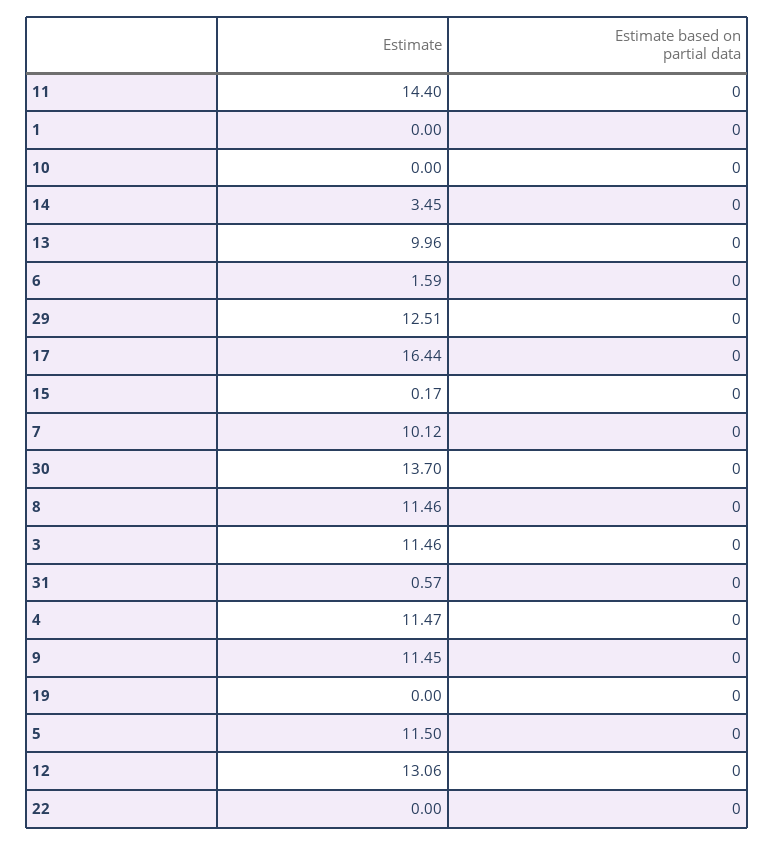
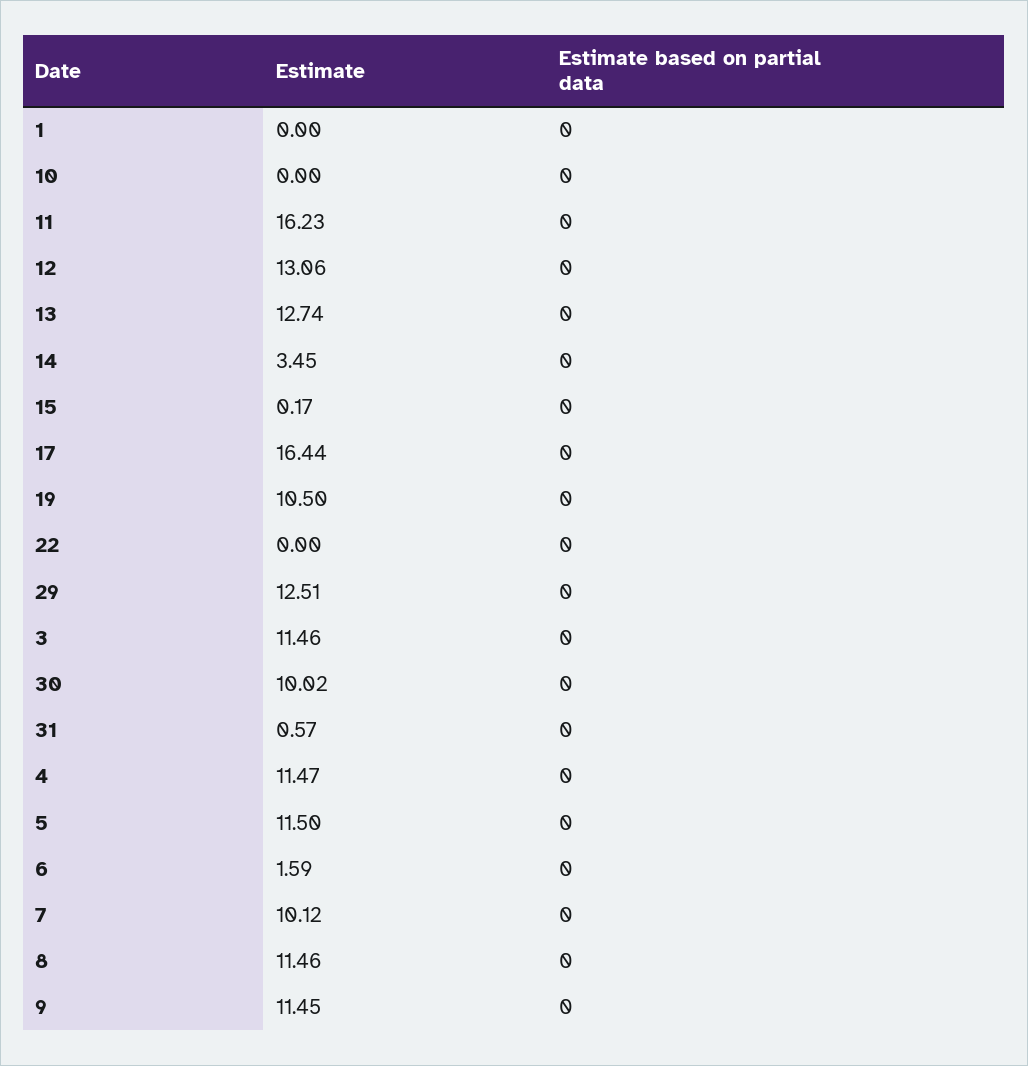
  {
    "Estimate": {
-     "11": 14.4,
+     "11": 16.23,
      "1": 0,
      "10": 0,
      "14": 3.45,
-     "13": 9.96,
+     "13": 12.74,
      "6": 1.59,
      "29": 12.51,
      "17": 16.44,
      "15": 0.17,
      "7": 10.12,
-     "30": 13.7,
+     "30": 10.02,
      "8": 11.46,
      "3": 11.46,
      "31": 0.57,
      "4": 11.47,
      "9": 11.45,
-     "19": 0,
+     "19": 10.5,
      "5": 11.5,
      "12": 13.06,
      "22": 0
    },
    "Estimate based on partial data": {
      "11": 0,
      "1": 0,
      "10": 0,
      "14": 0,
      "13": 0,
      "6": 0,
      "29": 0,
      "17": 0,
      "15": 0,
      "7": 0,
      "30": 0,
      "8": 0,
      "3": 0,
      "31": 0,
      "4": 0,
      "9": 0,
      "19": 0,
      "5": 0,
      "12": 0,
      "22": 0
    }
  }

